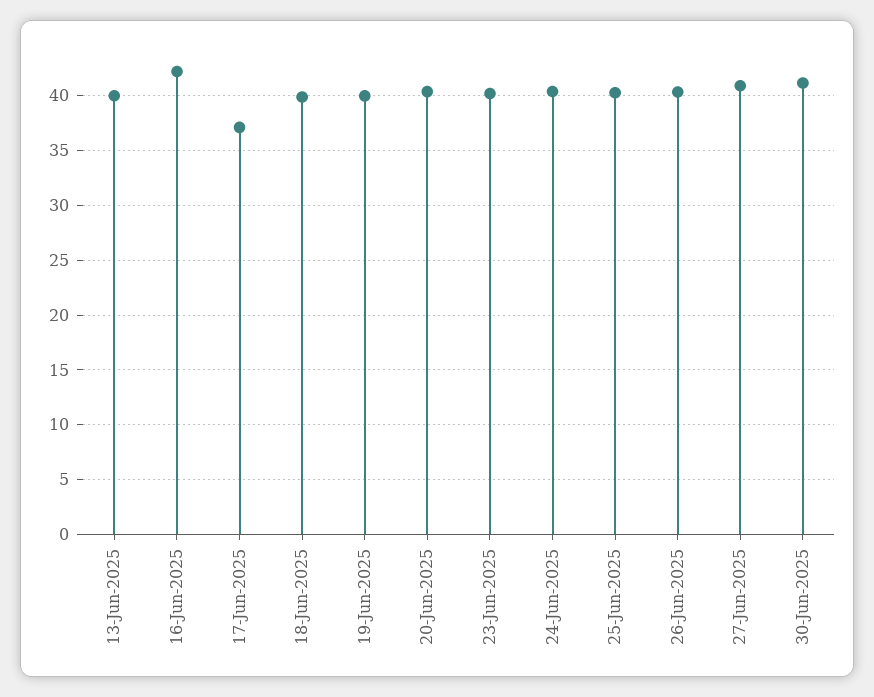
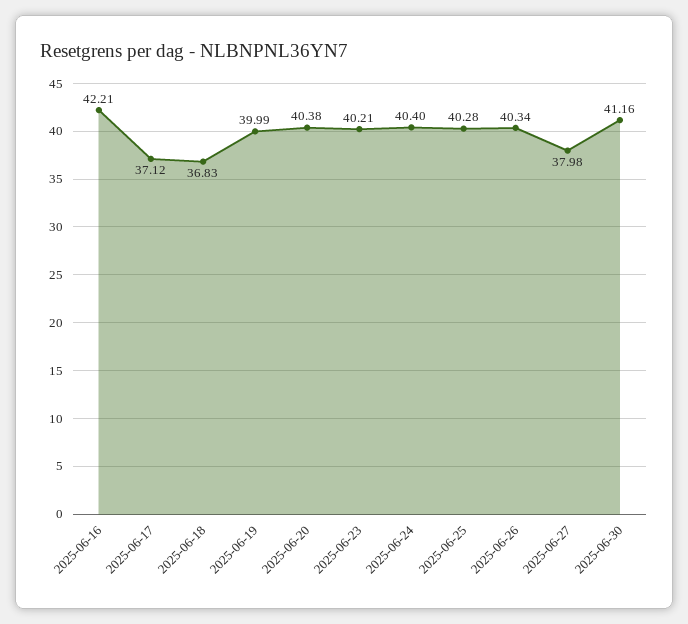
  {
-   "13-Jun-2025": 40,
    "16-Jun-2025": 42.21,
    "17-Jun-2025": 37.12,
-   "18-Jun-2025": 40,
+   "18-Jun-2025": 36.83,
    "19-Jun-2025": 39.99,
    "20-Jun-2025": 40.38,
    "23-Jun-2025": 40.21,
    "24-Jun-2025": 40.4,
    "25-Jun-2025": 40.28,
    "26-Jun-2025": 40.34,
-   "27-Jun-2025": 41,
+   "27-Jun-2025": 37.98,
    "30-Jun-2025": 41.16
  }

